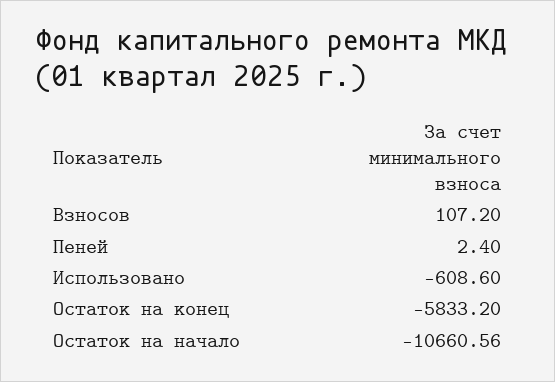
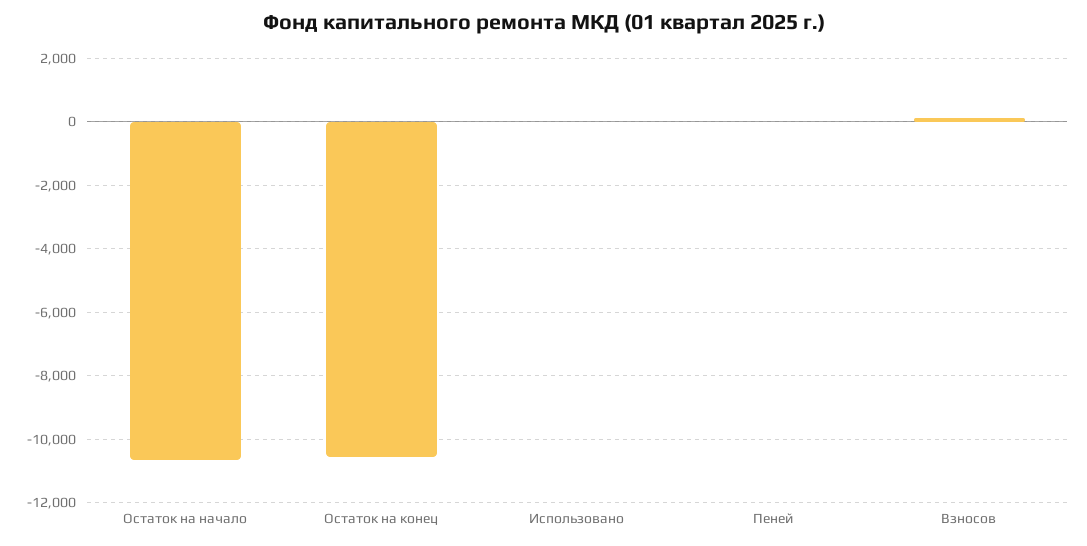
  {
    "Взносов": 107.2,
    "Пеней": 2.4,
-   "Использовано": -608.6,
+   "Использовано": 0,
-   "Остаток на конец": -5833.2,
+   "Остаток на конец": -10600,
    "Остаток на начало": -10660.56
  }

